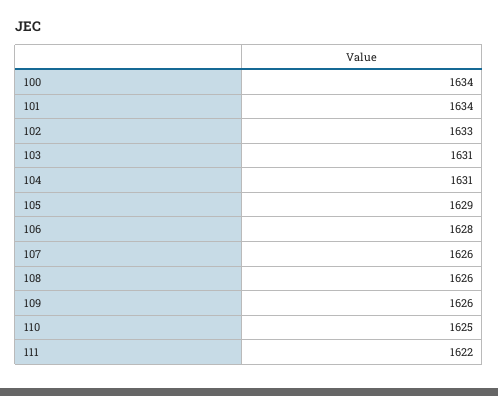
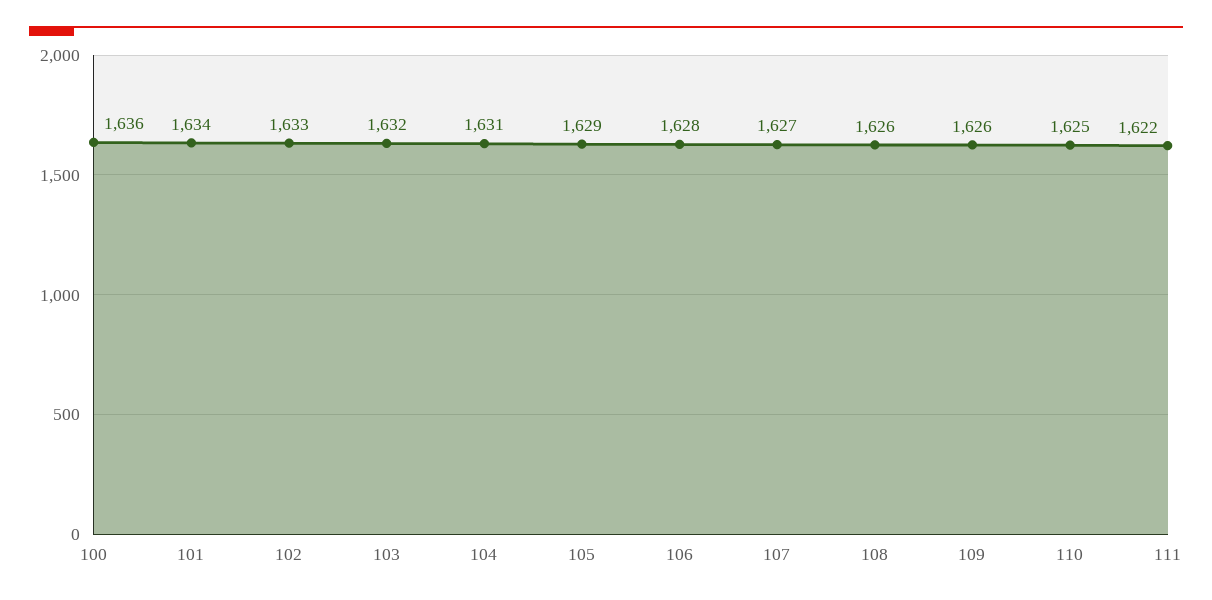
  {
-   "100": 1634,
+   "100": 1636,
    "101": 1634,
    "102": 1633,
-   "103": 1631,
+   "103": 1632,
    "104": 1631,
    "105": 1629,
    "106": 1628,
-   "107": 1626,
+   "107": 1627,
    "108": 1626,
    "109": 1626,
    "110": 1625,
    "111": 1622
  }

